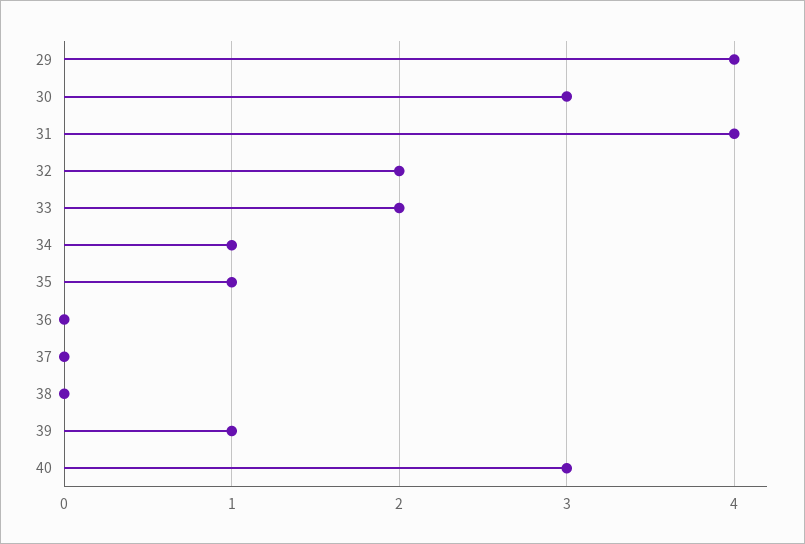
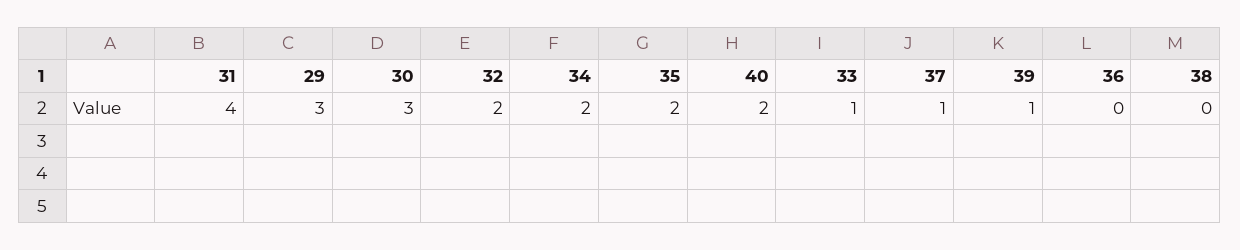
  {
-   "29": 4,
+   "29": 3,
    "30": 3,
    "31": 4,
    "32": 2,
-   "33": 2,
+   "33": 1,
-   "34": 1,
+   "34": 2,
-   "35": 1,
+   "35": 2,
    "36": 0,
-   "37": 0,
+   "37": 1,
    "38": 0,
    "39": 1,
-   "40": 3
+   "40": 2
  }

